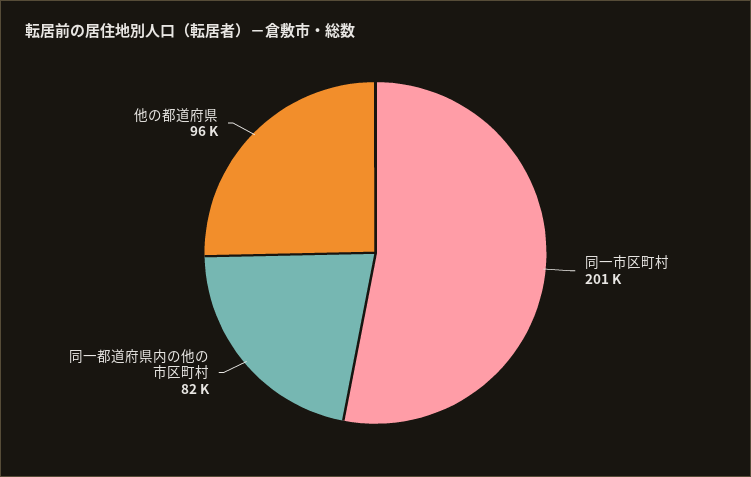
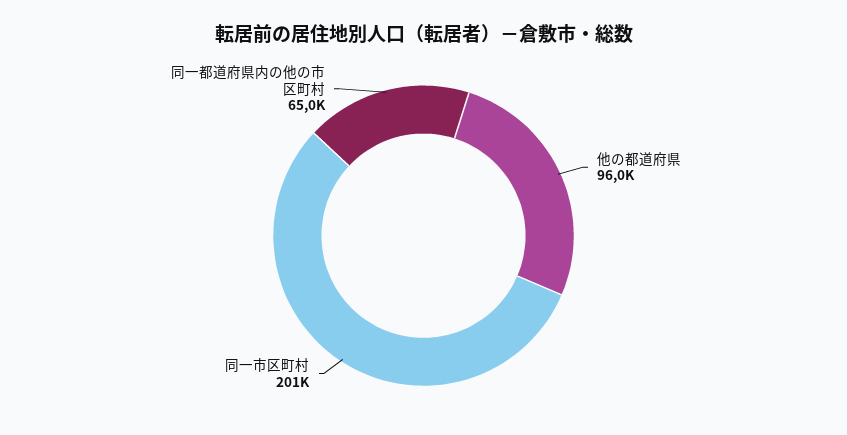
  {
    "同一市区町村": 201000,
-   "同一都道府県内の他の市区町村": 82000,
+   "同一都道府県内の他の市区町村": 65000,
    "他の都道府県": 96000
  }

